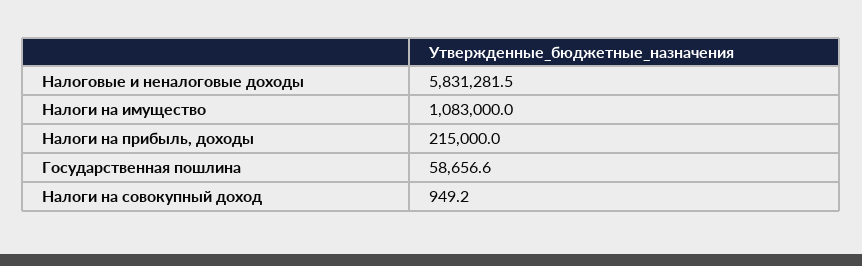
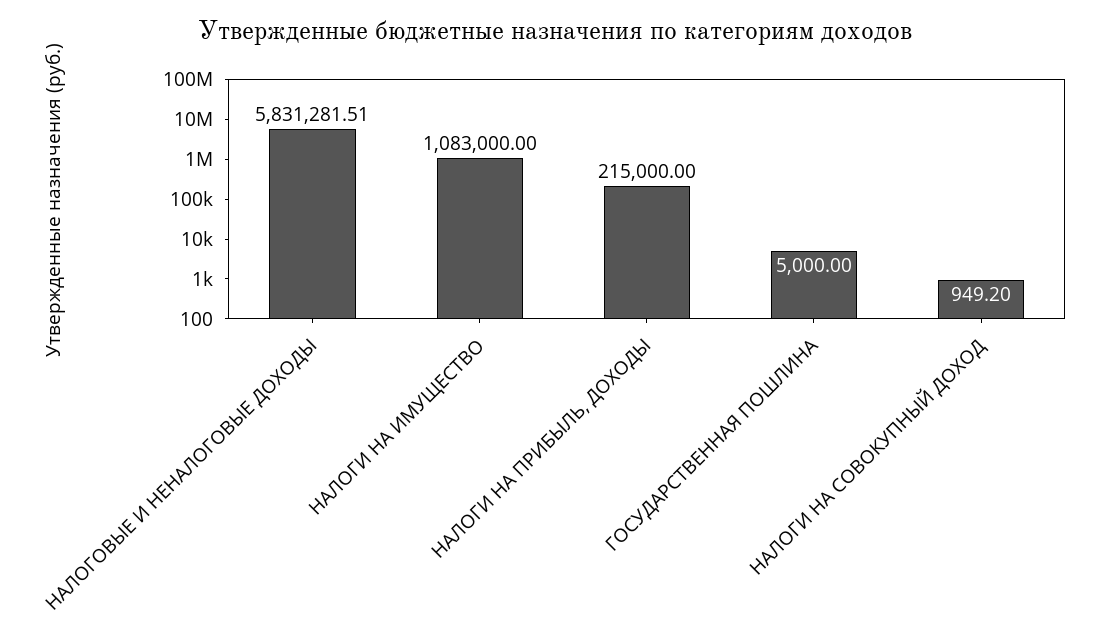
  {
    "Налоговые и неналоговые доходы": 5831281.51,
    "Налоги на имущество": 1083000,
    "Налоги на прибыль, доходы": 215000,
-   "Государственная пошлина": 58656.6,
+   "Государственная пошлина": 5000,
    "Налоги на совокупный доход": 949.2
  }

